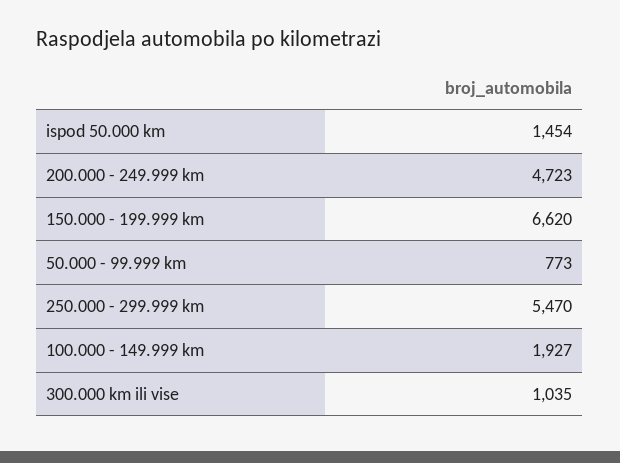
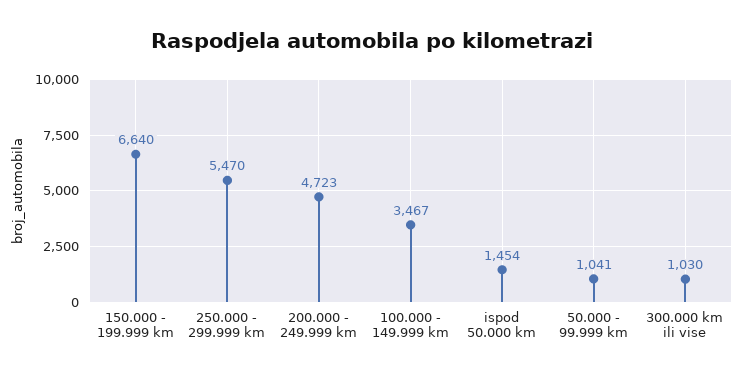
  {
    "ispod 50.000 km": 1454,
    "200.000 - 249.999 km": 4723,
-   "150.000 - 199.999 km": 6620,
+   "150.000 - 199.999 km": 6640,
-   "50.000 - 99.999 km": 773,
+   "50.000 - 99.999 km": 1041,
    "250.000 - 299.999 km": 5470,
-   "100.000 - 149.999 km": 1927,
+   "100.000 - 149.999 km": 3467,
-   "300.000 km ili vise": 1035
+   "300.000 km ili vise": 1030
  }

